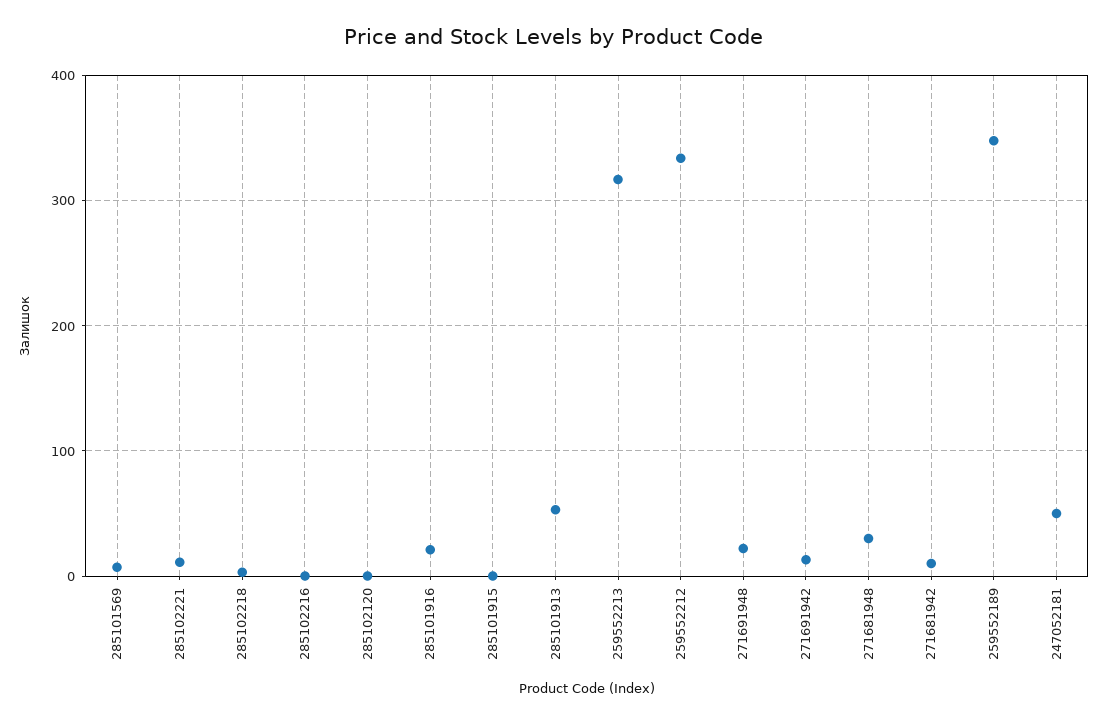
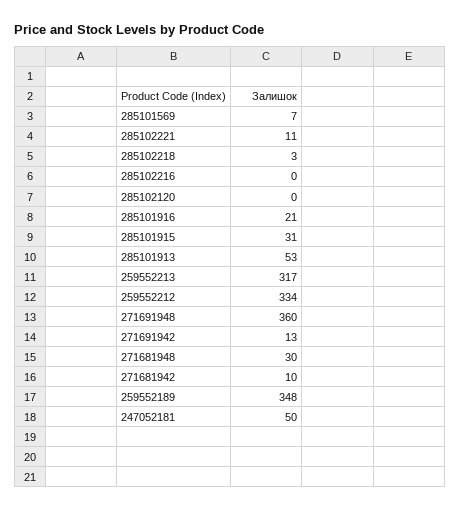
  {
    "285101569": 7,
    "285102221": 11,
    "285102218": 3,
    "285102216": 0,
    "285102120": 0,
    "285101916": 21,
-   "285101915": 0,
+   "285101915": 31,
    "285101913": 53,
    "259552213": 317,
    "259552212": 334,
-   "271691948": 20,
+   "271691948": 360,
    "271691942": 13,
    "271681948": 30,
    "271681942": 10,
    "259552189": 348,
    "247052181": 50
  }

